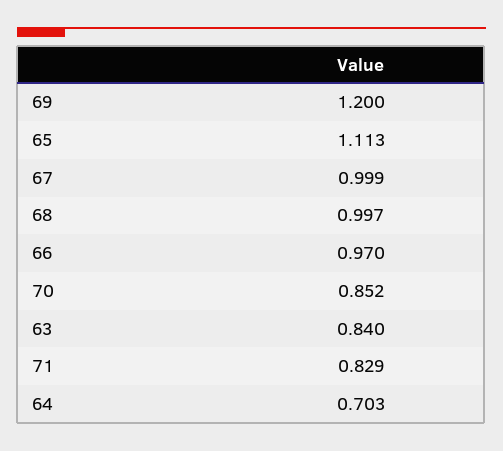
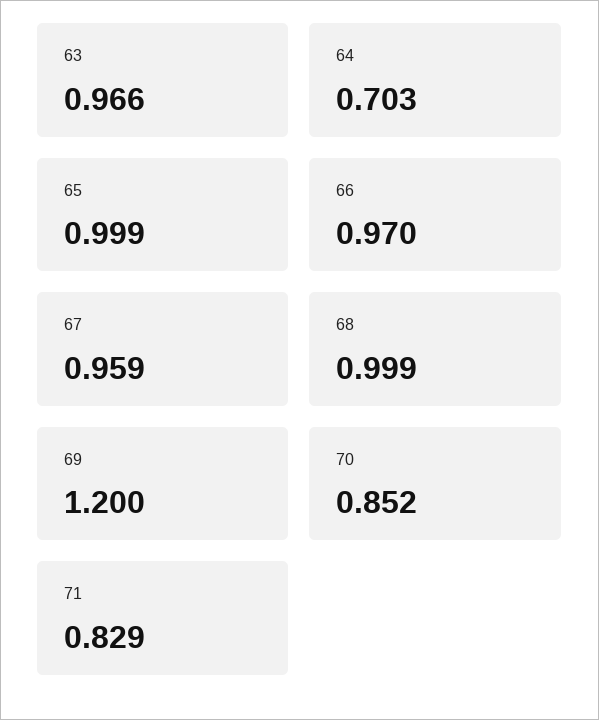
  {
    "69": 1.2,
-   "65": 1.113,
+   "65": 0.999,
-   "67": 0.999,
+   "67": 0.959,
-   "68": 0.997,
+   "68": 0.999,
    "66": 0.97,
    "70": 0.852,
-   "63": 0.84,
+   "63": 0.966,
    "71": 0.829,
    "64": 0.703
  }

